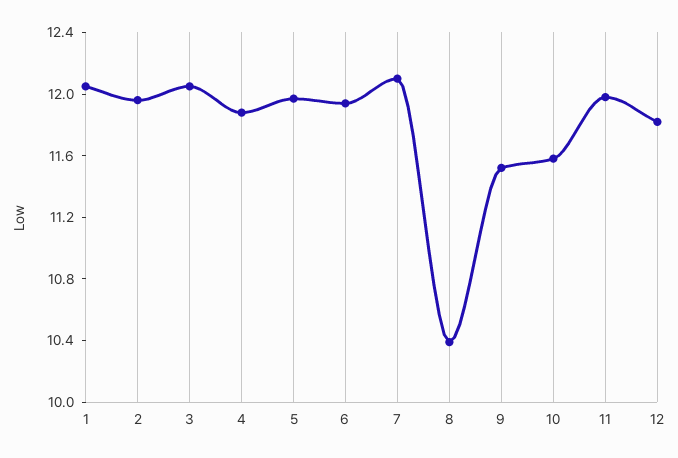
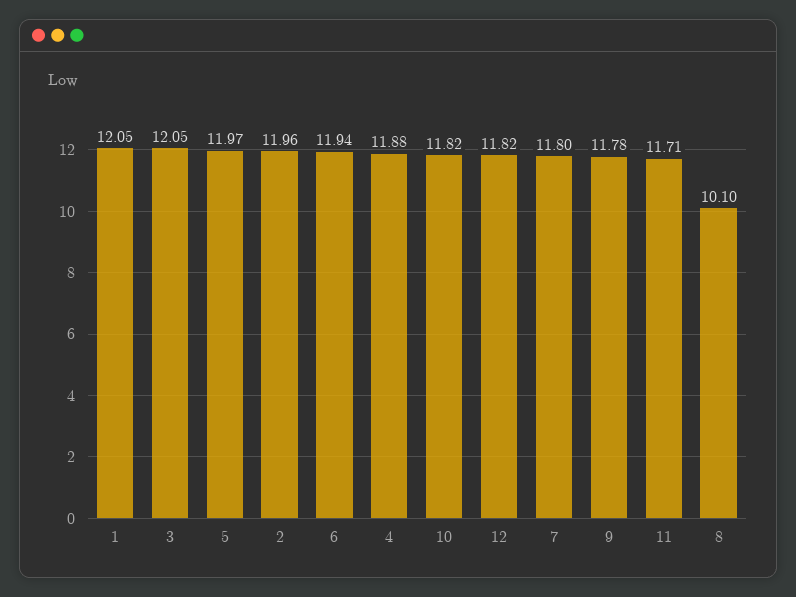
  {
    "1": 12.05,
    "2": 11.96,
    "3": 12.05,
    "4": 11.88,
    "5": 11.97,
    "6": 11.94,
-   "7": 12.1,
+   "7": 11.8,
-   "8": 10.4,
+   "8": 10.1,
-   "9": 11.5,
+   "9": 11.78,
-   "10": 11.6,
+   "10": 11.82,
-   "11": 12,
+   "11": 11.71,
    "12": 11.82
  }

